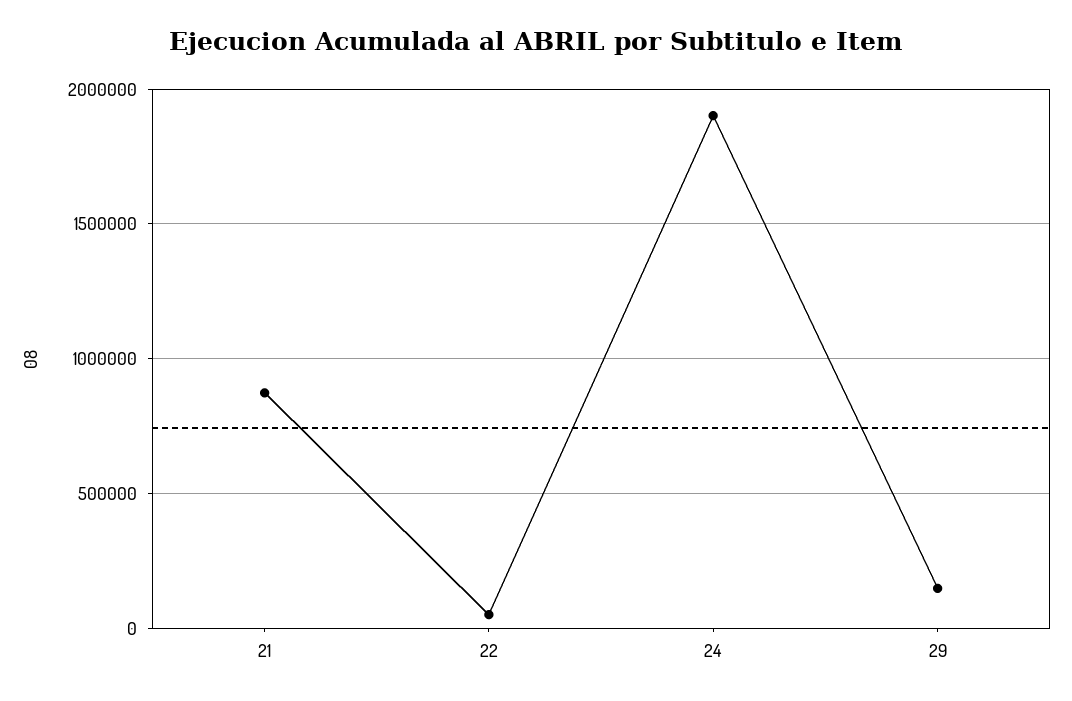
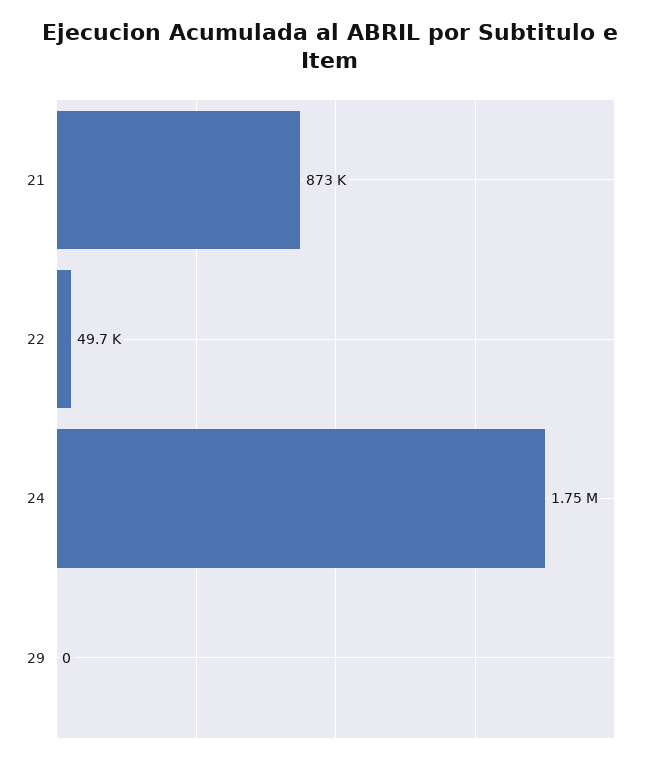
  {
    "21": 873000,
    "22": 49700,
-   "24": 1900000,
+   "24": 1750000,
-   "29": 150000
+   "29": 0
  }

